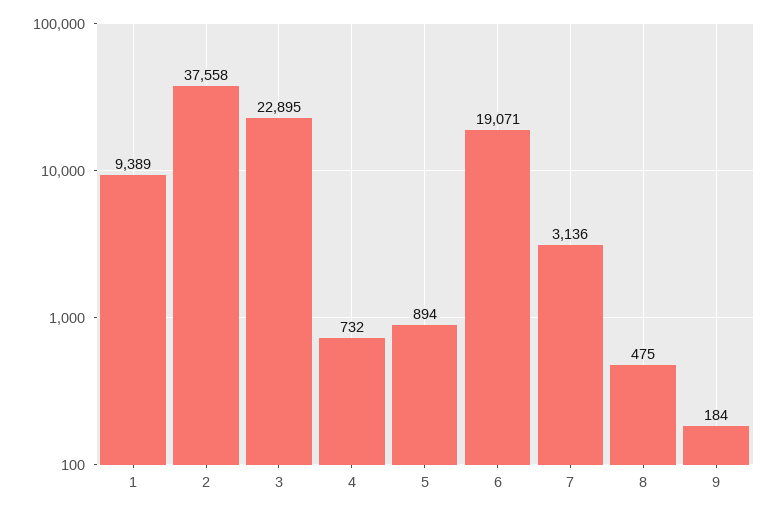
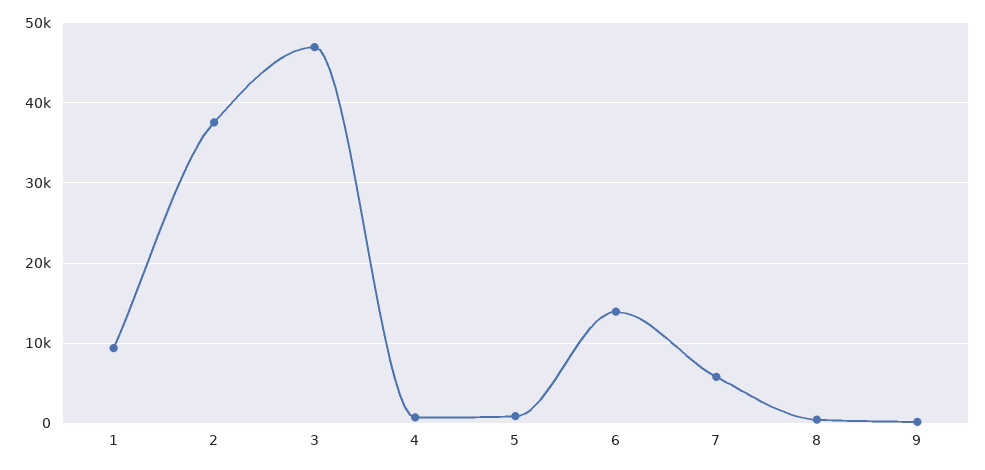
  {
    "1": 9389,
    "2": 37558,
-   "3": 22895,
+   "3": 47000,
    "4": 732,
    "5": 894,
-   "6": 19071,
+   "6": 14000,
-   "7": 3136,
+   "7": 6000,
    "8": 475,
    "9": 184
  }

